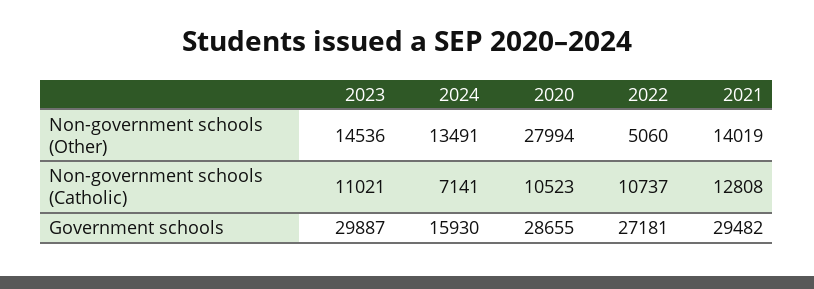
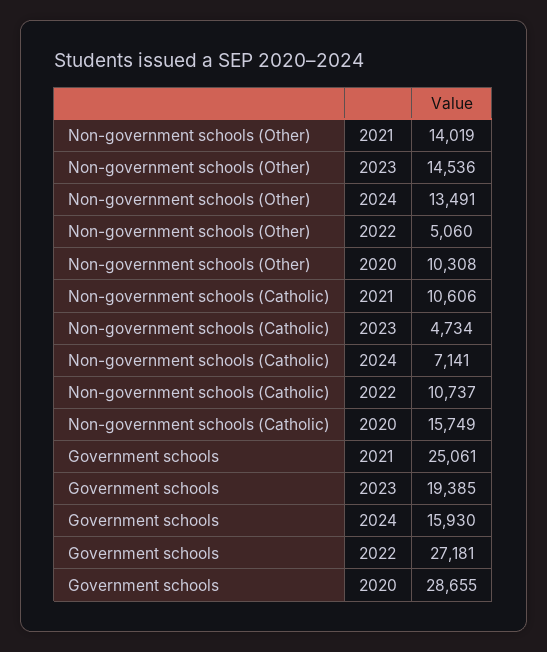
  {
    "2023": {
      "Non-government schools (Other)": 14536,
-     "Non-government schools (Catholic)": 11021,
+     "Non-government schools (Catholic)": 4734,
-     "Government schools": 29887
+     "Government schools": 19385
    },
    "2024": {
      "Non-government schools (Other)": 13491,
      "Non-government schools (Catholic)": 7141,
      "Government schools": 15930
    },
    "2020": {
-     "Non-government schools (Other)": 27994,
+     "Non-government schools (Other)": 10308,
-     "Non-government schools (Catholic)": 10523,
+     "Non-government schools (Catholic)": 15749,
      "Government schools": 28655
    },
    "2022": {
      "Non-government schools (Other)": 5060,
      "Non-government schools (Catholic)": 10737,
      "Government schools": 27181
    },
    "2021": {
      "Non-government schools (Other)": 14019,
-     "Non-government schools (Catholic)": 12808,
+     "Non-government schools (Catholic)": 10606,
-     "Government schools": 29482
+     "Government schools": 25061
    }
  }

